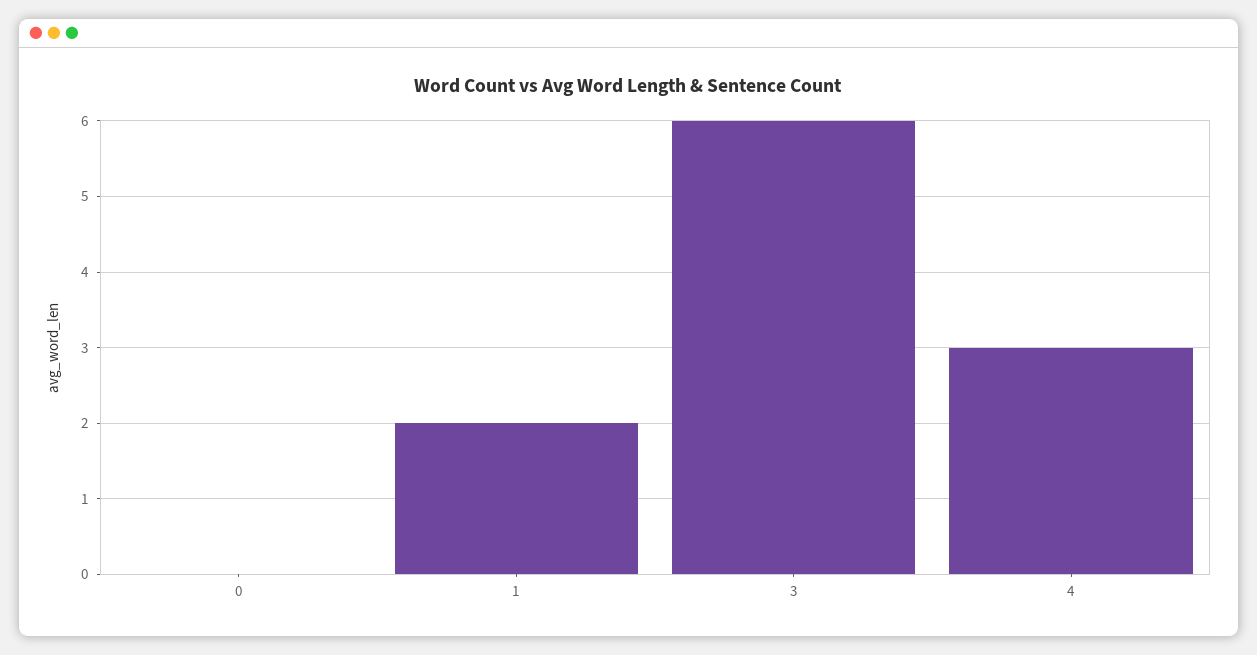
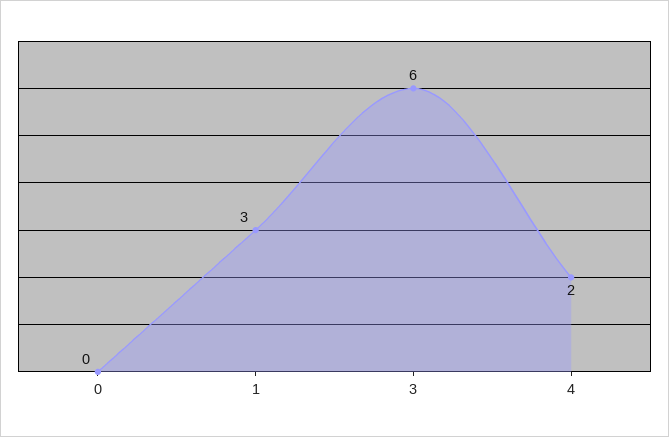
  {
    "0": 0,
-   "1": 2,
+   "1": 3,
    "3": 6,
-   "4": 3
+   "4": 2
  }

